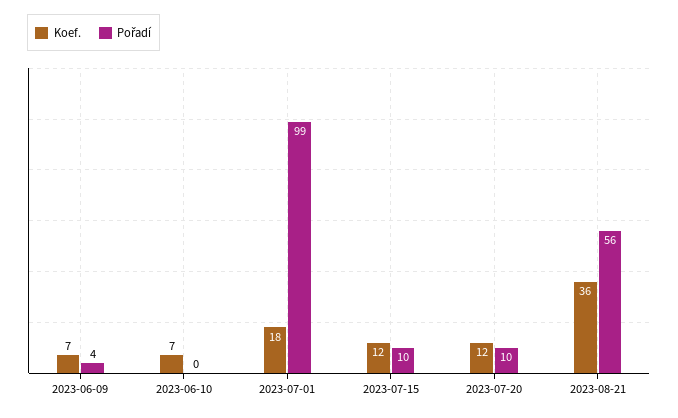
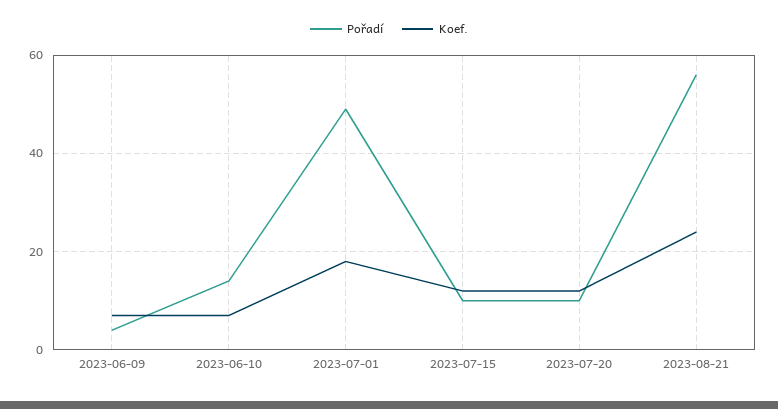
  {
    "Koef.": {
      "2023-06-09": 7,
      "2023-06-10": 7,
      "2023-07-01": 18,
      "2023-07-15": 12,
      "2023-07-20": 12,
-     "2023-08-21": 36
+     "2023-08-21": 25
    },
    "Pořadí": {
      "2023-06-09": 4,
-     "2023-06-10": 0,
+     "2023-06-10": 15,
-     "2023-07-01": 99,
+     "2023-07-01": 50,
      "2023-07-15": 10,
      "2023-07-20": 10,
      "2023-08-21": 56
    }
  }

